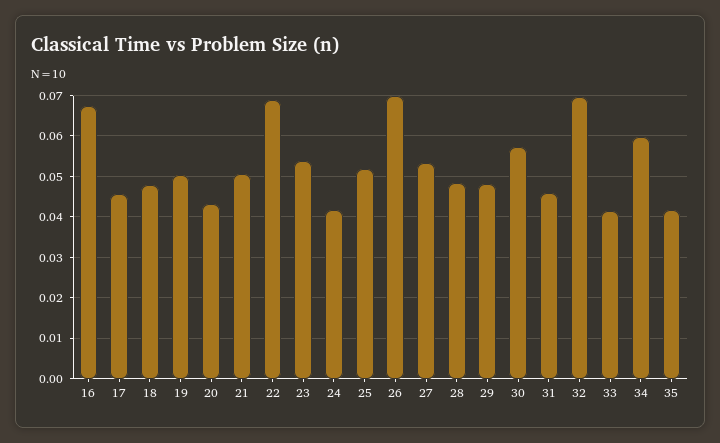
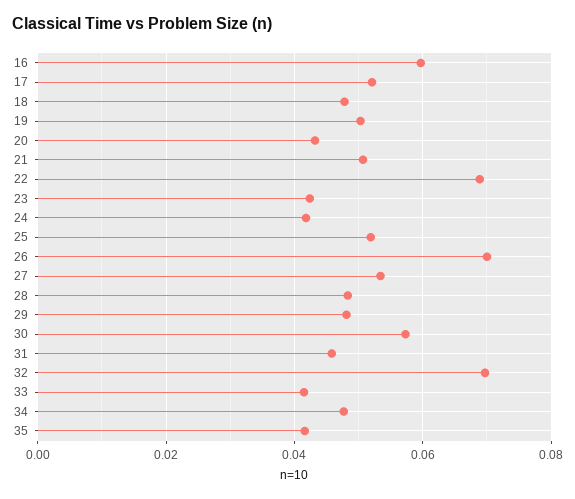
  {
-   "16": 0.068,
+   "16": 0.06,
-   "17": 0.046,
+   "17": 0.052,
    "18": 0.048,
    "19": 0.05,
    "20": 0.044,
    "21": 0.05,
    "22": 0.068,
-   "23": 0.054,
+   "23": 0.042,
    "24": 0.042,
    "25": 0.052,
    "26": 0.07,
    "27": 0.054,
    "28": 0.048,
    "29": 0.048,
    "30": 0.058,
    "31": 0.046,
    "32": 0.07,
    "33": 0.042,
-   "34": 0.06,
+   "34": 0.048,
    "35": 0.042
  }

